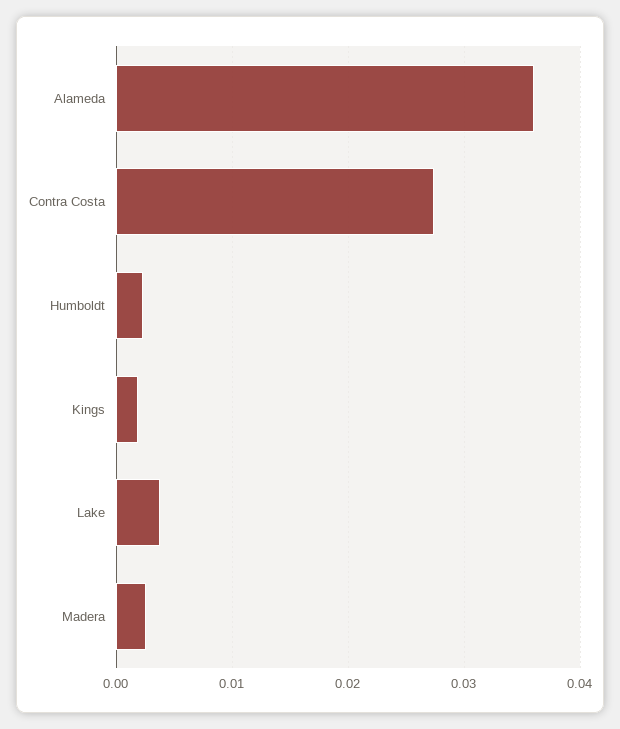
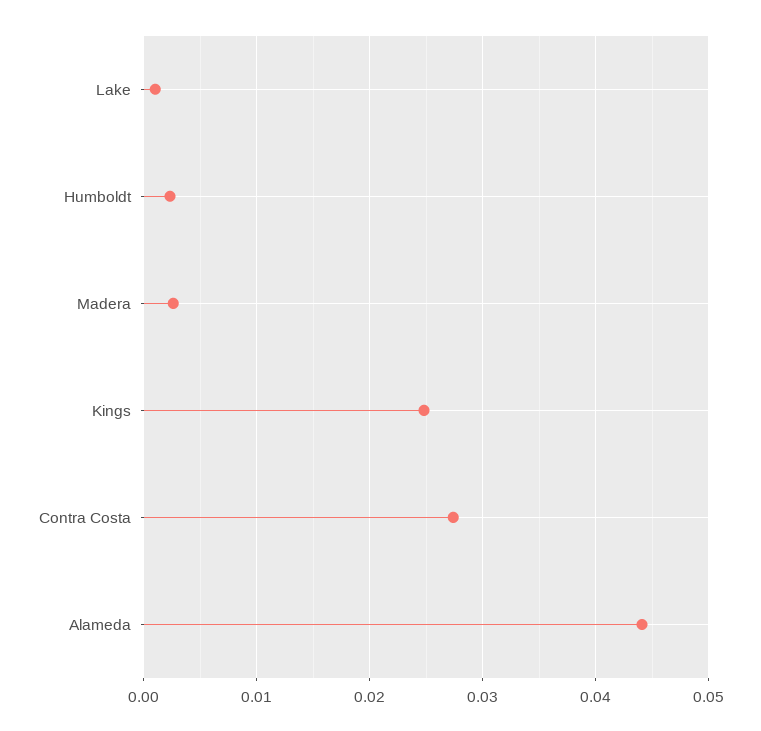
  {
-   "Alameda": 0.036,
+   "Alameda": 0.044,
    "Contra Costa": 0.027,
    "Humboldt": 0.002,
-   "Kings": 0.002,
+   "Kings": 0.025,
-   "Lake": 0.004,
+   "Lake": 0.001,
    "Madera": 0.003
  }

